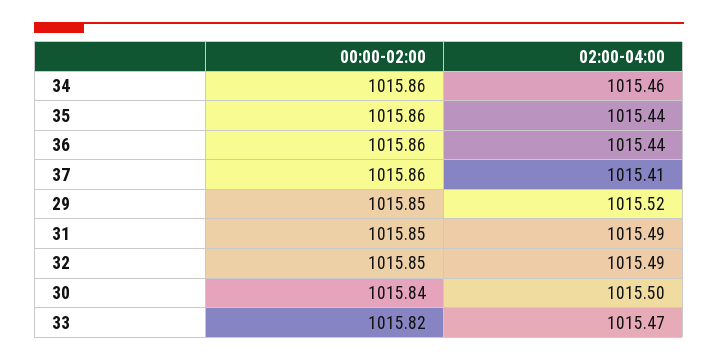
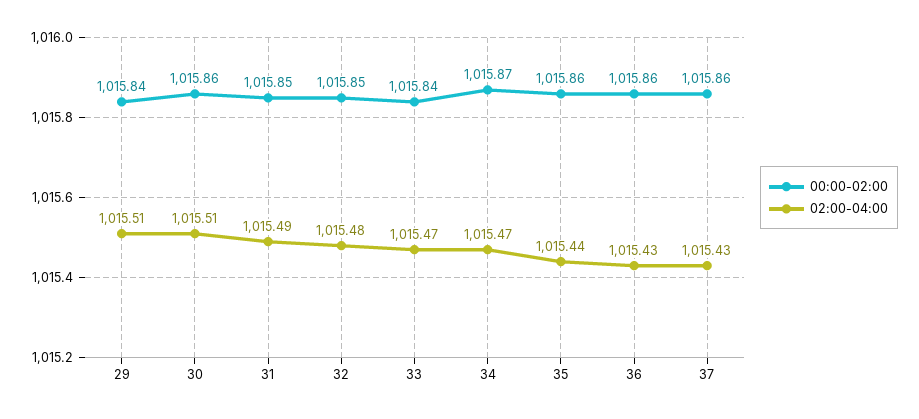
  {
    "00:00-02:00": {
-     "34": 1015.86,
+     "34": 1015.87,
      "35": 1015.86,
      "36": 1015.86,
      "37": 1015.86,
-     "29": 1015.85,
+     "29": 1015.84,
      "31": 1015.85,
      "32": 1015.85,
-     "30": 1015.84,
+     "30": 1015.86,
-     "33": 1015.82
+     "33": 1015.84
    },
    "02:00-04:00": {
-     "34": 1015.46,
+     "34": 1015.47,
      "35": 1015.44,
-     "36": 1015.44,
+     "36": 1015.43,
-     "37": 1015.41,
+     "37": 1015.43,
-     "29": 1015.52,
+     "29": 1015.51,
      "31": 1015.49,
-     "32": 1015.49,
+     "32": 1015.48,
-     "30": 1015.5,
+     "30": 1015.51,
      "33": 1015.47
    }
  }

